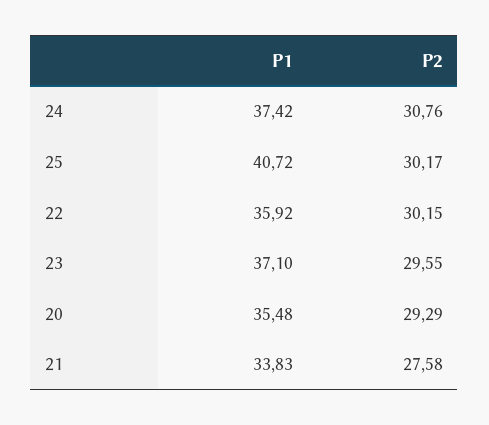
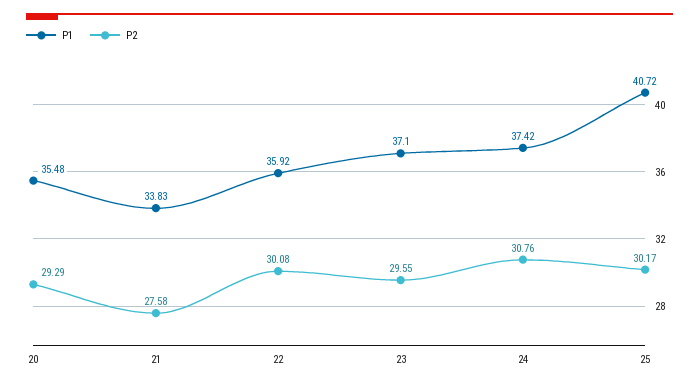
  {
    "P1": {
      "24": 37.42,
      "25": 40.72,
      "22": 35.92,
      "23": 37.1,
      "20": 35.48,
      "21": 33.83
    },
    "P2": {
      "24": 30.76,
      "25": 30.17,
-     "22": 30.15,
+     "22": 30.08,
      "23": 29.55,
      "20": 29.29,
      "21": 27.58
    }
  }

